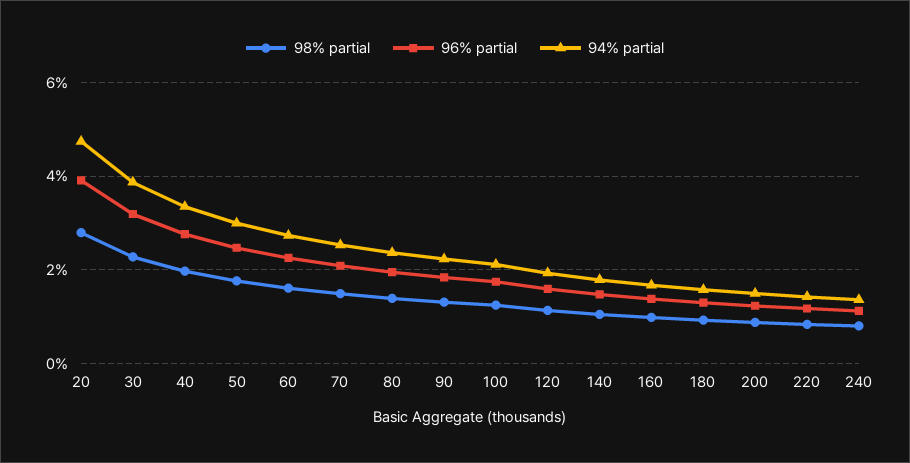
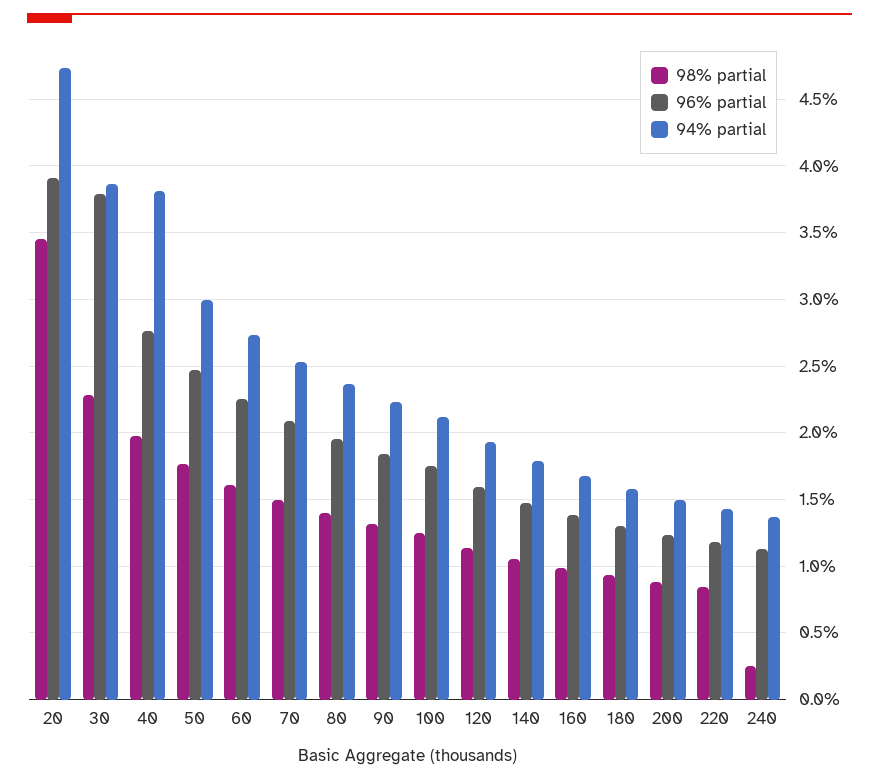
  {
    "98% partial": {
-     "20": 2.8,
+     "20": 3.45,
      "30": 2.3,
      "40": 1.95,
      "50": 1.75,
      "60": 1.6,
      "70": 1.5,
      "80": 1.4,
      "90": 1.3,
      "100": 1.25,
      "120": 1.15,
      "140": 1.05,
      "160": 1,
      "180": 0.95,
      "200": 0.9,
      "220": 0.85,
-     "240": 0.8
+     "240": 0.25
    },
    "96% partial": {
      "20": 3.9,
-     "30": 3.2,
+     "30": 3.8,
      "40": 2.75,
      "50": 2.45,
      "60": 2.25,
      "70": 2.1,
      "80": 1.95,
      "90": 1.85,
      "100": 1.75,
      "120": 1.6,
      "140": 1.5,
      "160": 1.4,
      "180": 1.3,
      "200": 1.25,
      "220": 1.2,
      "240": 1.15
    },
    "94% partial": {
      "20": 4.75,
      "30": 3.85,
-     "40": 3.4,
+     "40": 3.8,
      "50": 3,
      "60": 2.75,
      "70": 2.55,
      "80": 2.35,
      "90": 2.25,
      "100": 2.1,
      "120": 1.95,
      "140": 1.8,
      "160": 1.7,
      "180": 1.6,
      "200": 1.5,
      "220": 1.45,
      "240": 1.35
    }
  }

